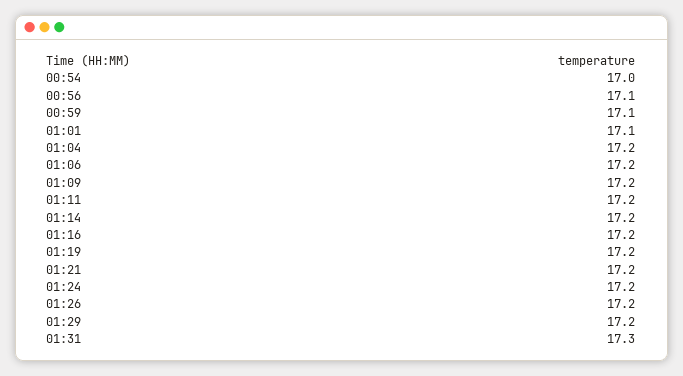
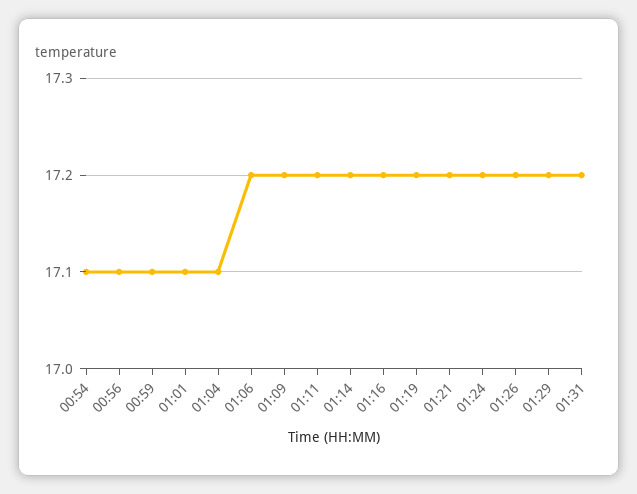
  {
-   "00:54": 17,
+   "00:54": 17.1,
    "00:56": 17.1,
    "00:59": 17.1,
    "01:01": 17.1,
-   "01:04": 17.2,
+   "01:04": 17.1,
    "01:06": 17.2,
    "01:09": 17.2,
    "01:11": 17.2,
    "01:14": 17.2,
    "01:16": 17.2,
    "01:19": 17.2,
    "01:21": 17.2,
    "01:24": 17.2,
    "01:26": 17.2,
    "01:29": 17.2,
-   "01:31": 17.3
+   "01:31": 17.2
  }

